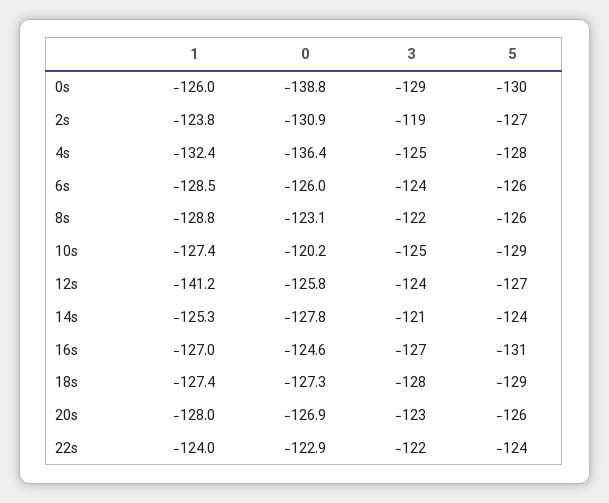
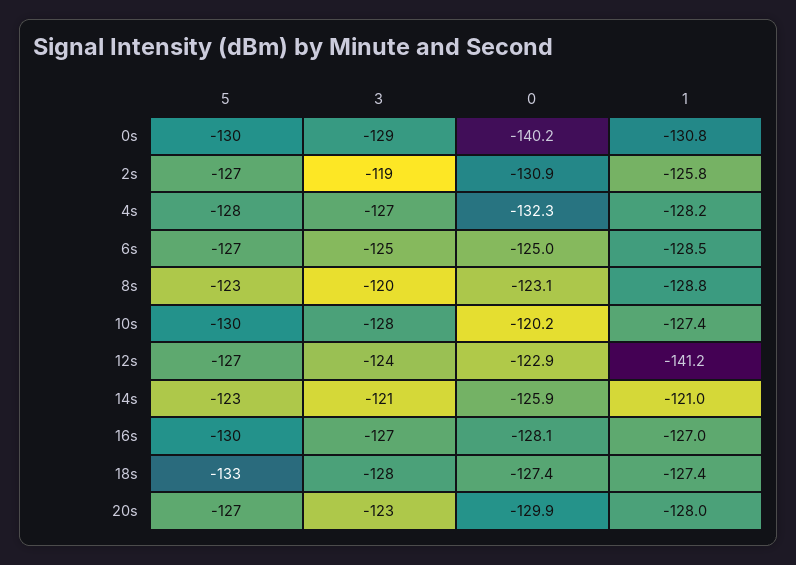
  {
    "1": {
-     "0s": -126,
+     "0s": -130.8,
-     "2s": -123.8,
+     "2s": -125.8,
-     "4s": -132.4,
+     "4s": -128.2,
      "6s": -128.5,
      "8s": -128.8,
      "10s": -127.4,
      "12s": -141.2,
-     "14s": -125.3,
+     "14s": -121,
      "16s": -127,
      "18s": -127.4,
-     "20s": -128,
+     "20s": -128
-     "22s": -124
    },
    "0": {
-     "0s": -138.8,
+     "0s": -140.2,
      "2s": -130.9,
-     "4s": -136.4,
+     "4s": -132.3,
-     "6s": -126,
+     "6s": -125,
      "8s": -123.1,
      "10s": -120.2,
-     "12s": -125.8,
+     "12s": -122.9,
-     "14s": -127.8,
+     "14s": -125.9,
-     "16s": -124.6,
+     "16s": -128.1,
-     "18s": -127.3,
+     "18s": -127.4,
-     "20s": -126.9,
+     "20s": -129.9
-     "22s": -122.9
    },
    "3": {
      "0s": -129,
      "2s": -119,
-     "4s": -125,
+     "4s": -127,
-     "6s": -124,
+     "6s": -125,
-     "8s": -122,
+     "8s": -120,
-     "10s": -125,
+     "10s": -128,
      "12s": -124,
      "14s": -121,
      "16s": -127,
      "18s": -128,
-     "20s": -123,
+     "20s": -123
-     "22s": -122
    },
    "5": {
      "0s": -130,
      "2s": -127,
      "4s": -128,
-     "6s": -126,
+     "6s": -127,
-     "8s": -126,
+     "8s": -123,
-     "10s": -129,
+     "10s": -130,
      "12s": -127,
-     "14s": -124,
+     "14s": -123,
-     "16s": -131,
+     "16s": -130,
-     "18s": -129,
+     "18s": -133,
-     "20s": -126,
+     "20s": -127
-     "22s": -124
    }
  }

